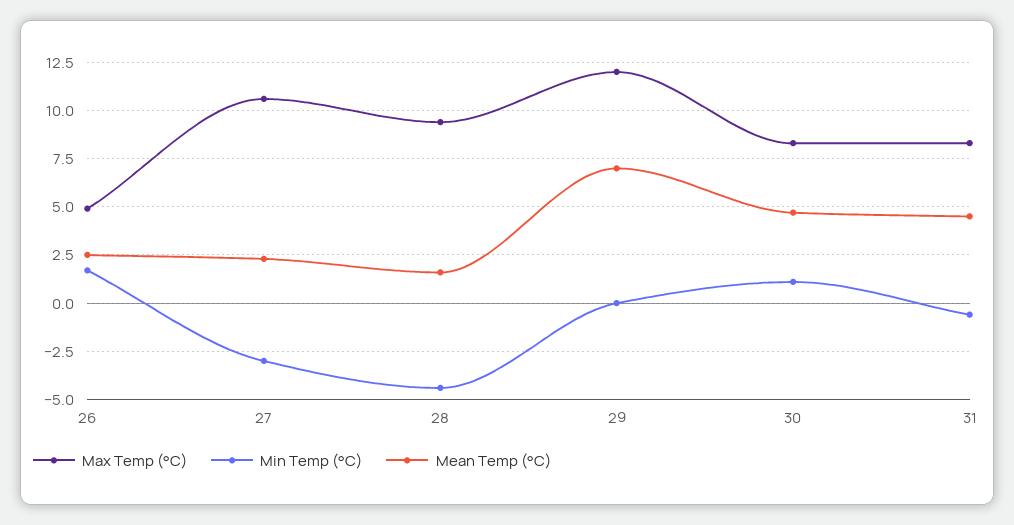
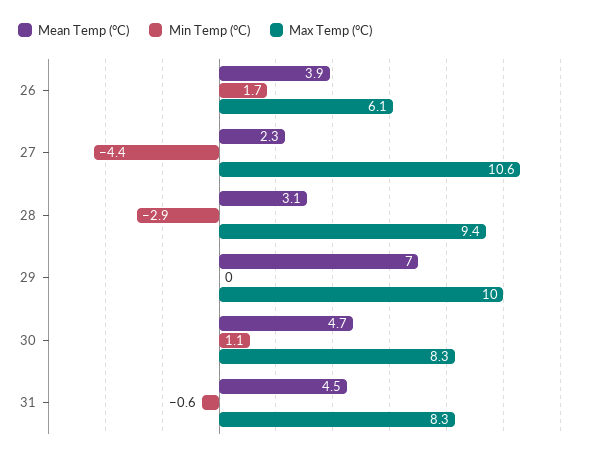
  {
    "Max Temp (°C)": {
-     "26": 5,
+     "26": 6.1,
      "27": 10.6,
      "28": 9.4,
-     "29": 12,
+     "29": 10,
      "30": 8.3,
      "31": 8.3
    },
    "Min Temp (°C)": {
      "26": 1.7,
-     "27": -3,
+     "27": -4.4,
-     "28": -4.5,
+     "28": -2.9,
      "29": 0,
      "30": 1.1,
      "31": -0.6
    },
    "Mean Temp (°C)": {
-     "26": 2.5,
+     "26": 3.9,
      "27": 2.3,
-     "28": 1.5,
+     "28": 3.1,
      "29": 7,
      "30": 4.7,
      "31": 4.5
    }
  }

